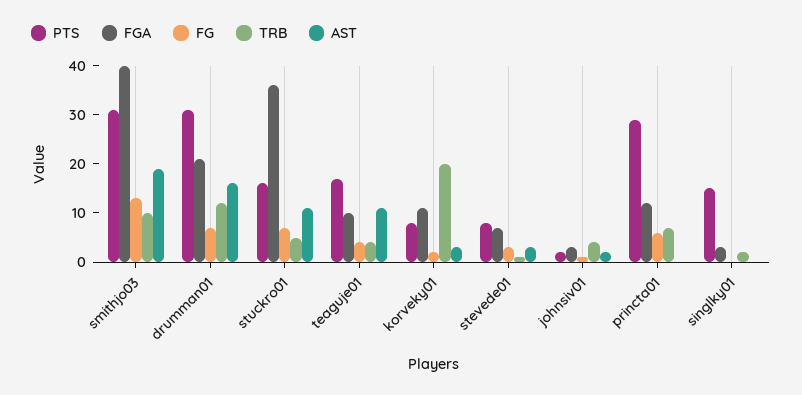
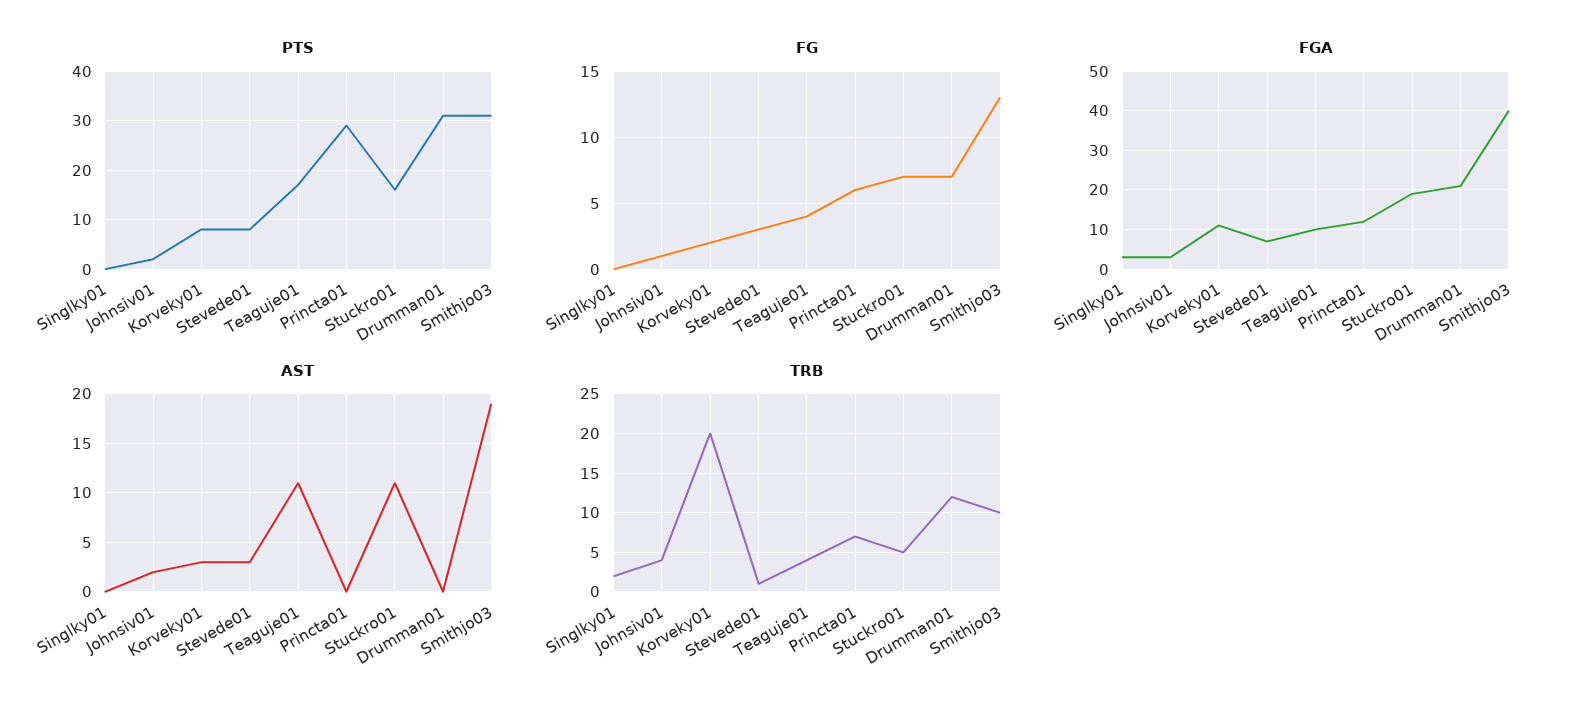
  {
    "PTS": {
      "smithjo03": 30,
      "drumman01": 30,
      "stuckro01": 15,
      "teaguje01": 15,
      "korveky01": 10,
      "stevede01": 10,
      "johnsiv01": 0,
      "princta01": 30,
-     "singlky01": 15
+     "singlky01": 0
    },
    "FGA": {
      "smithjo03": 40,
      "drumman01": 20,
-     "stuckro01": 35,
+     "stuckro01": 20,
      "teaguje01": 10,
      "korveky01": 10,
      "stevede01": 5,
      "johnsiv01": 5,
      "princta01": 10,
      "singlky01": 5
    },
    "FG": {
      "smithjo03": 13,
      "drumman01": 7,
      "stuckro01": 7,
      "teaguje01": 4,
      "korveky01": 2,
      "stevede01": 3,
      "johnsiv01": 1,
      "princta01": 6,
      "singlky01": 0
    },
    "TRB": {
      "smithjo03": 10,
      "drumman01": 12,
      "stuckro01": 5,
      "teaguje01": 4,
      "korveky01": 20,
      "stevede01": 1,
      "johnsiv01": 4,
      "princta01": 7,
      "singlky01": 2
    },
    "AST": {
      "smithjo03": 19,
-     "drumman01": 15,
+     "drumman01": 0,
      "stuckro01": 11,
      "teaguje01": 11,
      "korveky01": 3,
      "stevede01": 3,
      "johnsiv01": 2,
      "princta01": 0,
      "singlky01": 0
    }
  }

